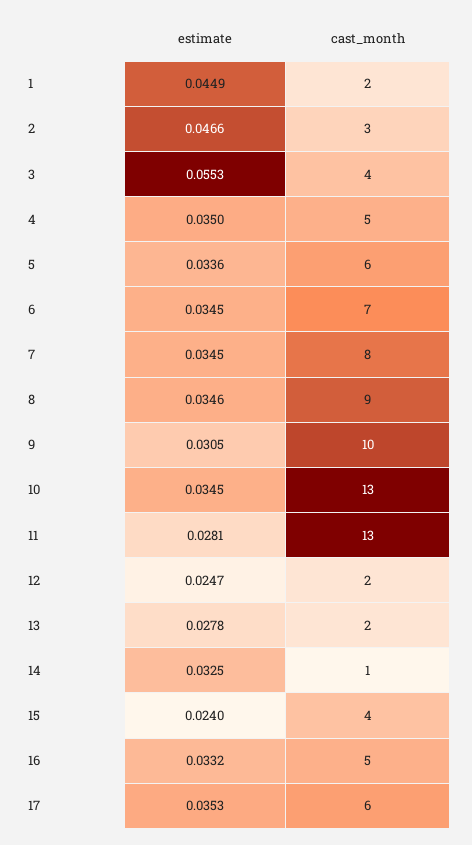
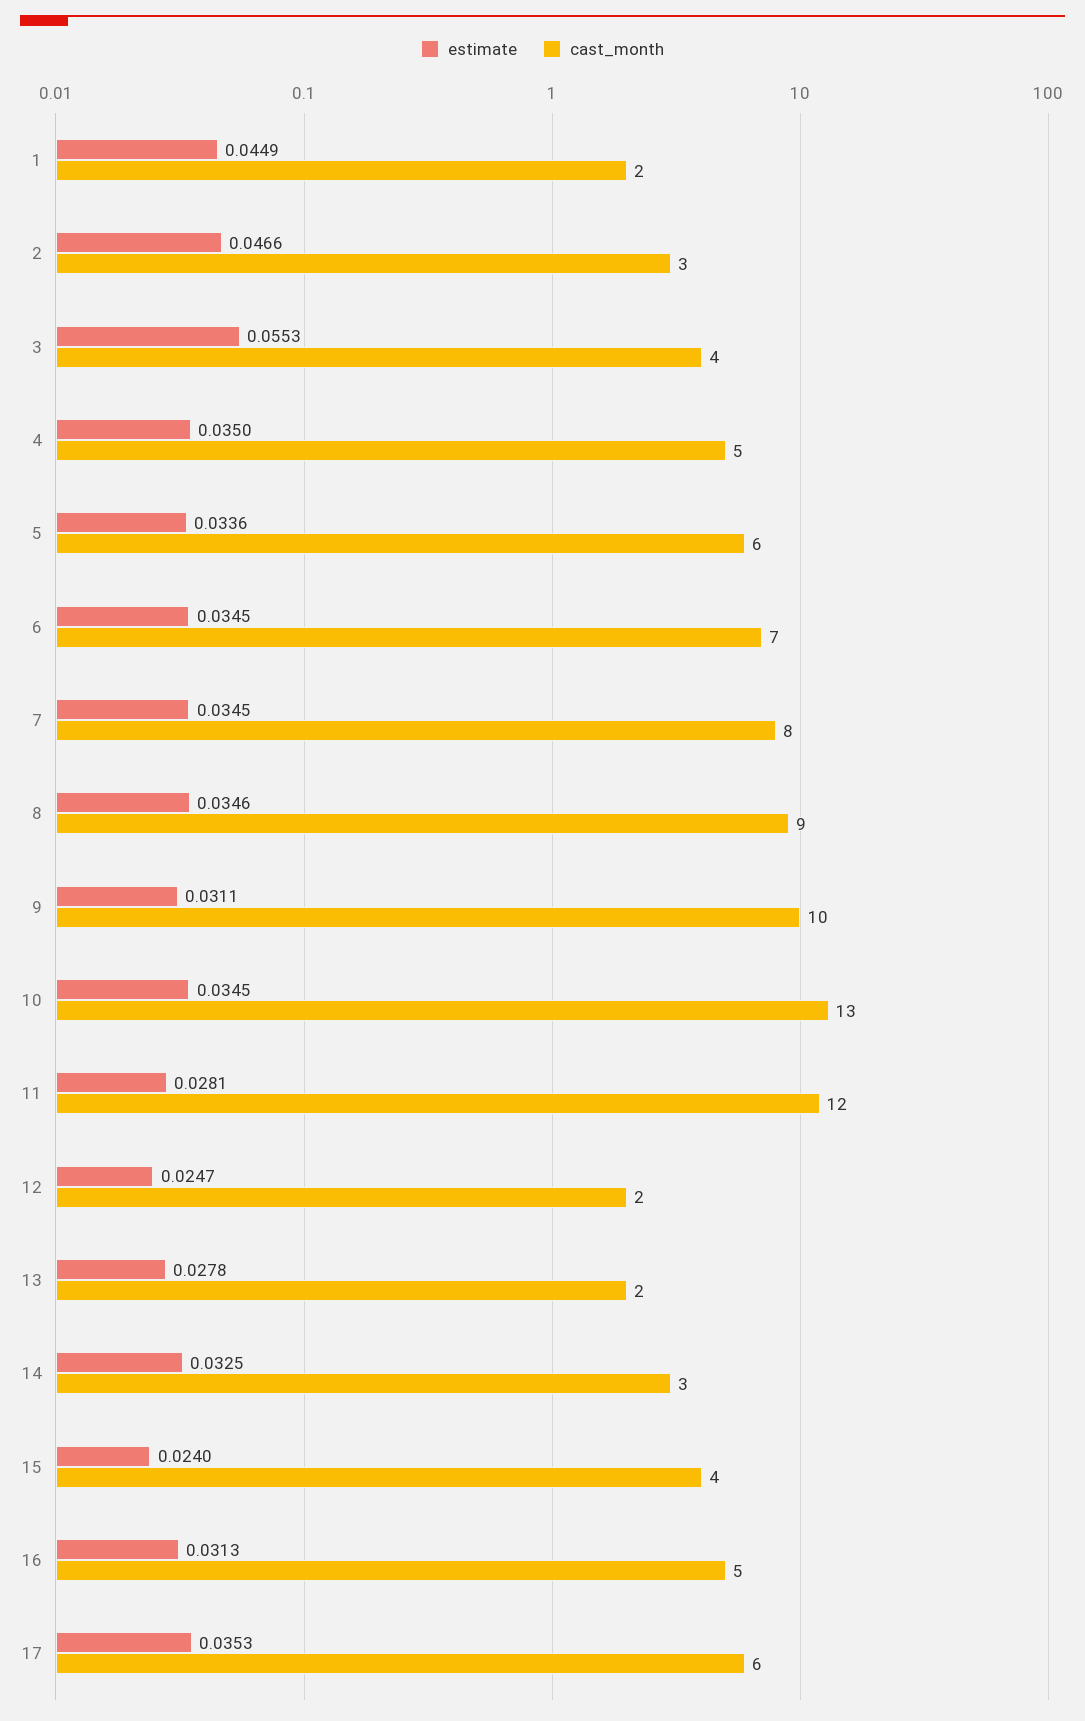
  {
    "estimate": {
      "1": 0.0449,
      "2": 0.0466,
      "3": 0.0553,
      "4": 0.035,
      "5": 0.0336,
      "6": 0.0345,
      "7": 0.0345,
      "8": 0.0346,
-     "9": 0.0305,
+     "9": 0.0311,
      "10": 0.0345,
      "11": 0.0281,
      "12": 0.0247,
      "13": 0.0278,
      "14": 0.0325,
      "15": 0.024,
-     "16": 0.0332,
+     "16": 0.0313,
      "17": 0.0353
    },
    "cast_month": {
      "1": 2,
      "2": 3,
      "3": 4,
      "4": 5,
      "5": 6,
      "6": 7,
      "7": 8,
      "8": 9,
      "9": 10,
      "10": 13,
-     "11": 13,
+     "11": 12,
      "12": 2,
      "13": 2,
-     "14": 1,
+     "14": 3,
      "15": 4,
      "16": 5,
      "17": 6
    }
  }

